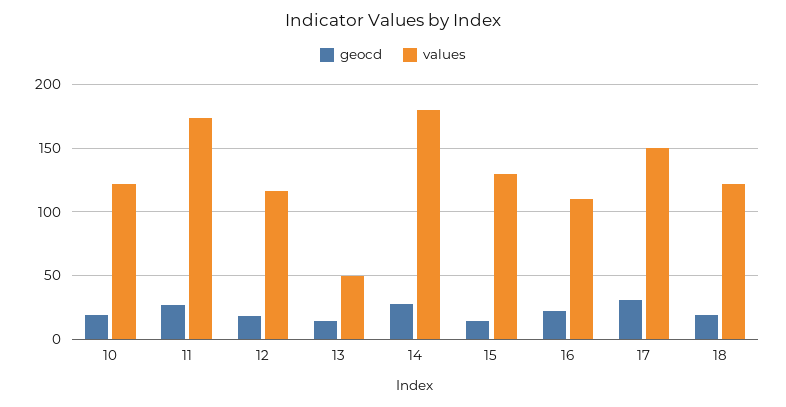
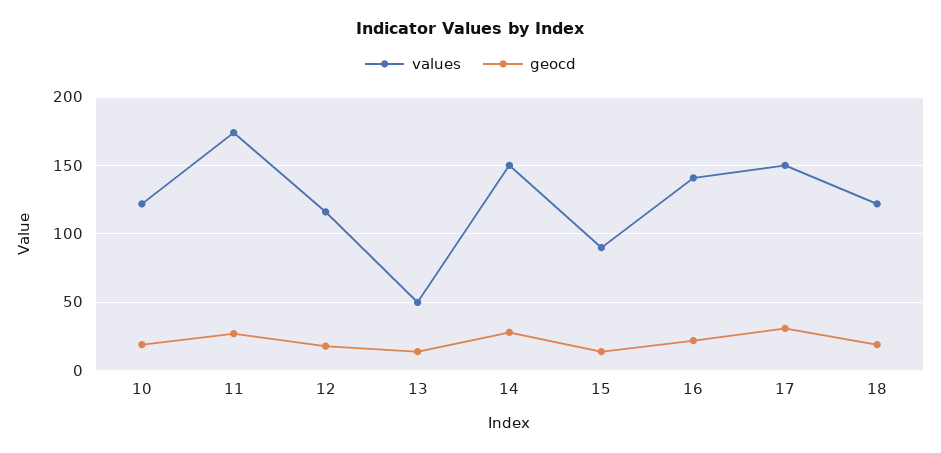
  {
    "geocd": {
      "10": 20,
      "11": 25,
      "12": 20,
      "13": 15,
      "14": 30,
      "15": 15,
      "16": 20,
      "17": 30,
      "18": 20
    },
    "values": {
      "10": 120,
      "11": 175,
      "12": 115,
      "13": 50,
-     "14": 180,
+     "14": 150,
-     "15": 130,
+     "15": 90,
-     "16": 110,
+     "16": 140,
      "17": 150,
      "18": 120
    }
  }

